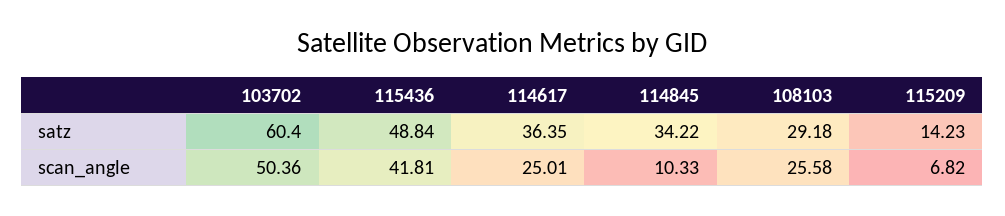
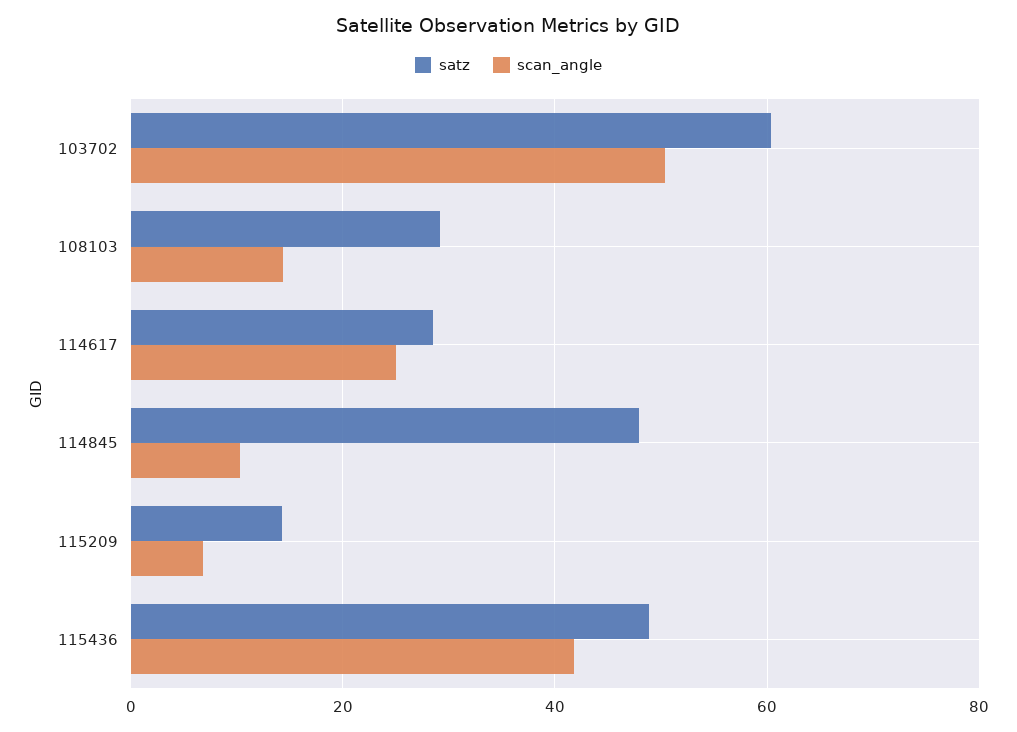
  {
    "satz": {
      "103702": 60.4,
      "115436": 48.84,
-     "114617": 36.35,
+     "114617": 28,
-     "114845": 34.22,
+     "114845": 48,
      "108103": 29.18,
      "115209": 14.23
    },
    "scan_angle": {
      "103702": 50.36,
      "115436": 41.81,
      "114617": 25.01,
      "114845": 10.33,
-     "108103": 25.58,
+     "108103": 14,
      "115209": 6.82
    }
  }

